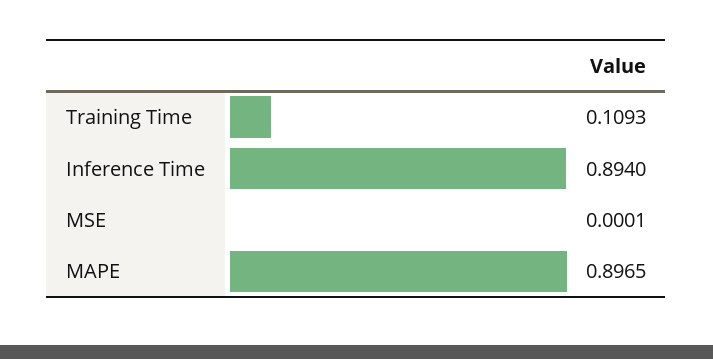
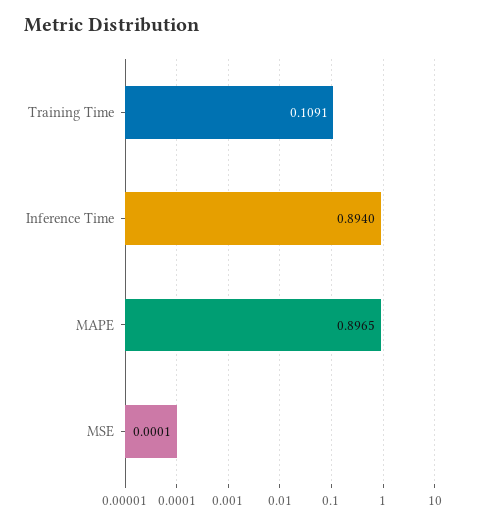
  {
-   "Training Time": 0.1093,
+   "Training Time": 0.1091,
    "Inference Time": 0.894,
    "MSE": 0.0001,
    "MAPE": 0.8965
  }

